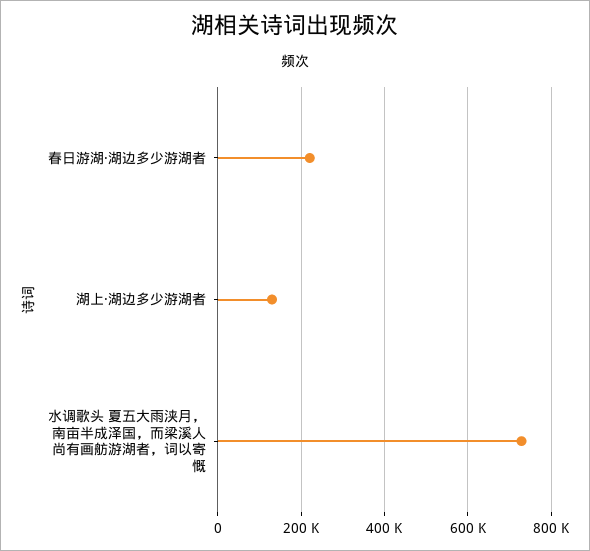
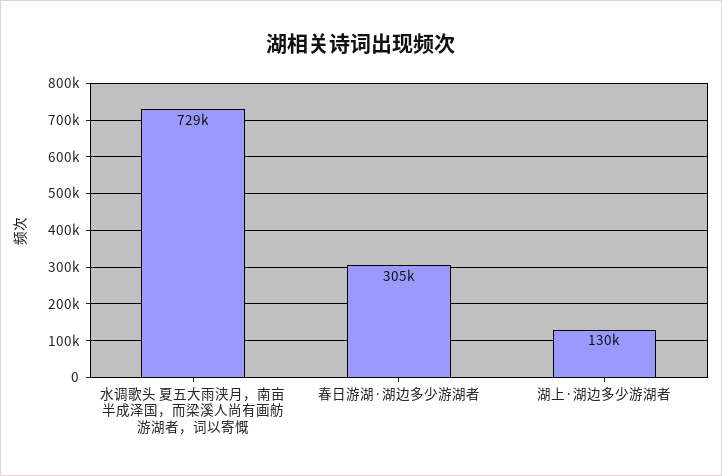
  {
-   "春日游湖·湖边多少游湖者": 220000,
+   "春日游湖·湖边多少游湖者": 305000,
    "湖上·湖边多少游湖者": 130000,
    "水调歌头 夏五大雨浃月，南亩半成泽国，而梁溪人尚有画舫游湖者，词以寄慨": 729000
  }

